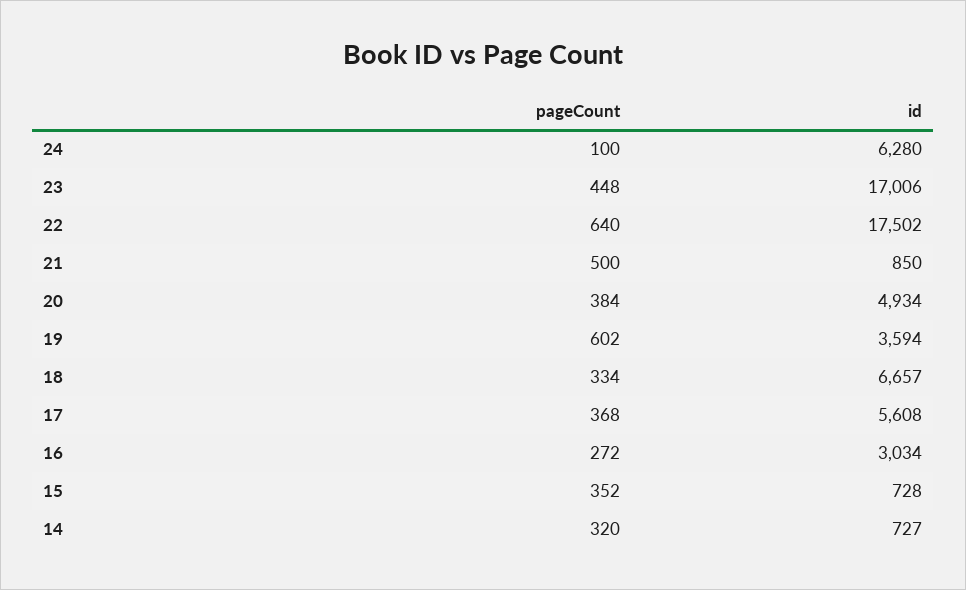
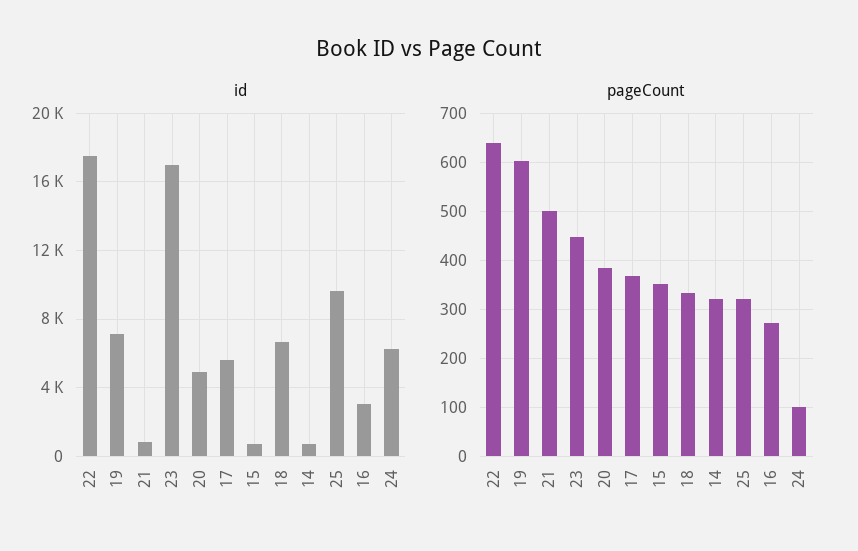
  {
    "pageCount": {
      "24": 100,
      "23": 448,
      "22": 640,
      "21": 500,
      "20": 384,
      "19": 602,
      "18": 334,
      "17": 368,
      "16": 272,
      "15": 352,
-     "14": 320
+     "14": 320,
+     "25": 320
    },
    "id": {
      "24": 6280,
      "23": 17006,
      "22": 17502,
      "21": 850,
      "20": 4934,
-     "19": 3594,
+     "19": 7000,
      "18": 6657,
      "17": 5608,
      "16": 3034,
      "15": 728,
-     "14": 727
+     "14": 727,
+     "25": 9500
    }
  }

